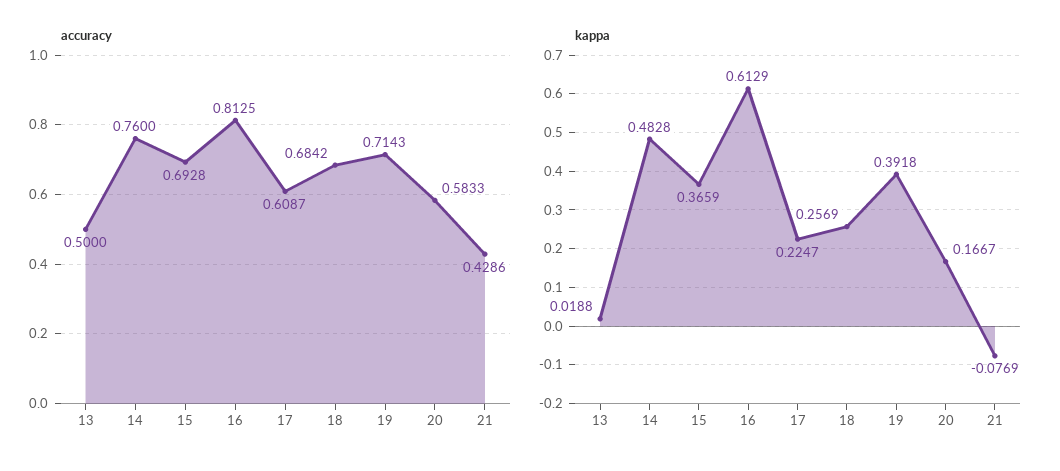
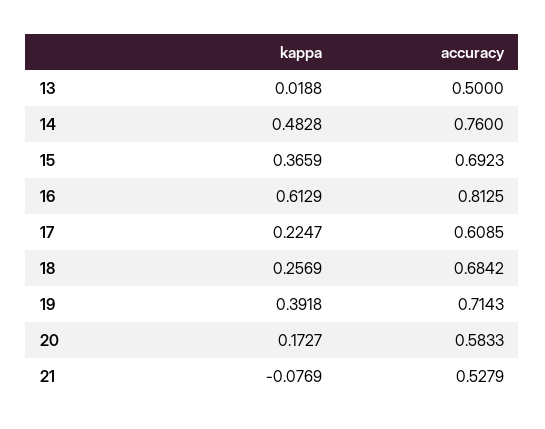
  {
    "accuracy": {
      "13": 0.5,
      "14": 0.76,
-     "15": 0.6928,
+     "15": 0.6923,
      "16": 0.8125,
-     "17": 0.6087,
+     "17": 0.6085,
      "18": 0.6842,
      "19": 0.7143,
      "20": 0.5833,
-     "21": 0.4286
+     "21": 0.5279
    },
    "kappa": {
      "13": 0.0188,
      "14": 0.4828,
      "15": 0.3659,
      "16": 0.6129,
      "17": 0.2247,
      "18": 0.2569,
      "19": 0.3918,
-     "20": 0.1667,
+     "20": 0.1727,
      "21": -0.0769
    }
  }

